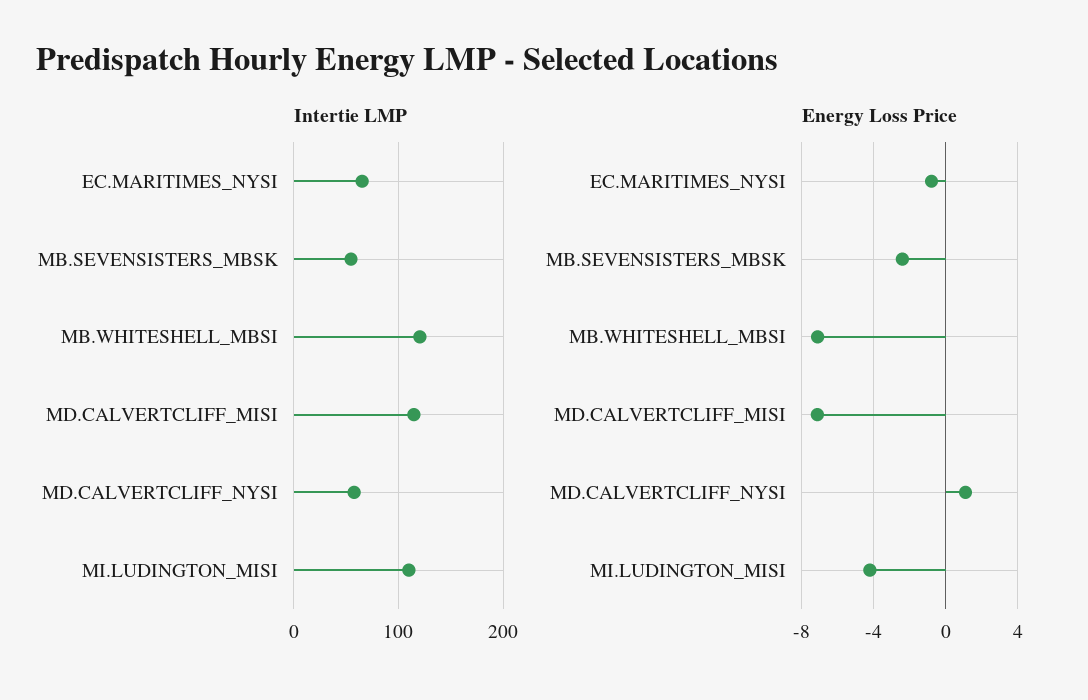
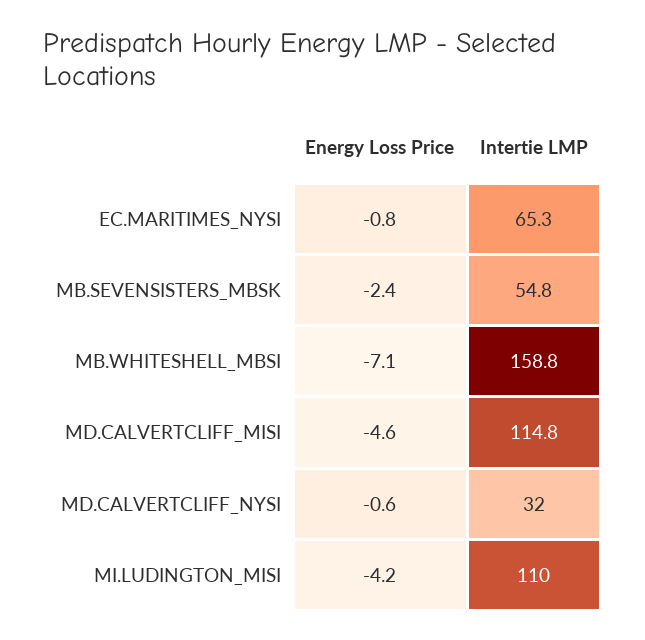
  {
    "Intertie LMP": {
      "EC.MARITIMES_NYSI": 65.3,
      "MB.SEVENSISTERS_MBSK": 54.8,
-     "MB.WHITESHELL_MBSI": 120,
+     "MB.WHITESHELL_MBSI": 158.8,
      "MD.CALVERTCLIFF_MISI": 114.8,
-     "MD.CALVERTCLIFF_NYSI": 60,
+     "MD.CALVERTCLIFF_NYSI": 32,
      "MI.LUDINGTON_MISI": 110
    },
    "Energy Loss Price": {
      "EC.MARITIMES_NYSI": -0.8,
      "MB.SEVENSISTERS_MBSK": -2.4,
      "MB.WHITESHELL_MBSI": -7.1,
-     "MD.CALVERTCLIFF_MISI": -7,
+     "MD.CALVERTCLIFF_MISI": -4.6,
-     "MD.CALVERTCLIFF_NYSI": 1,
+     "MD.CALVERTCLIFF_NYSI": -0.6,
      "MI.LUDINGTON_MISI": -4.2
    }
  }

